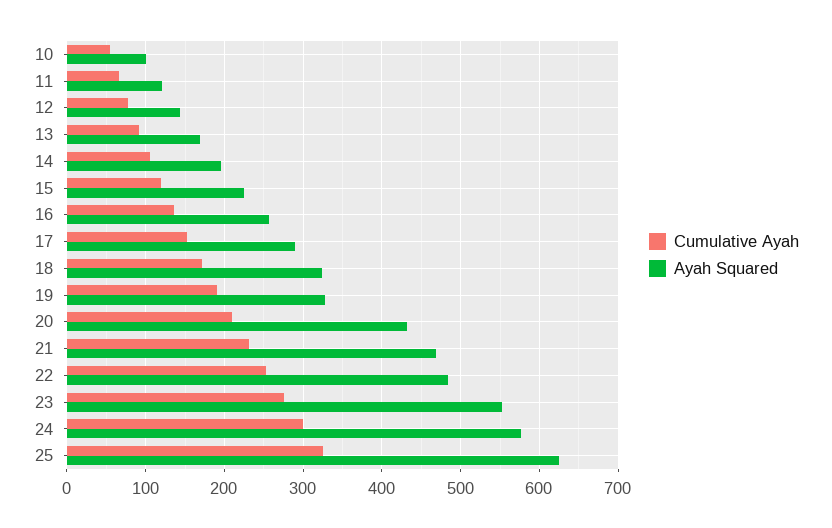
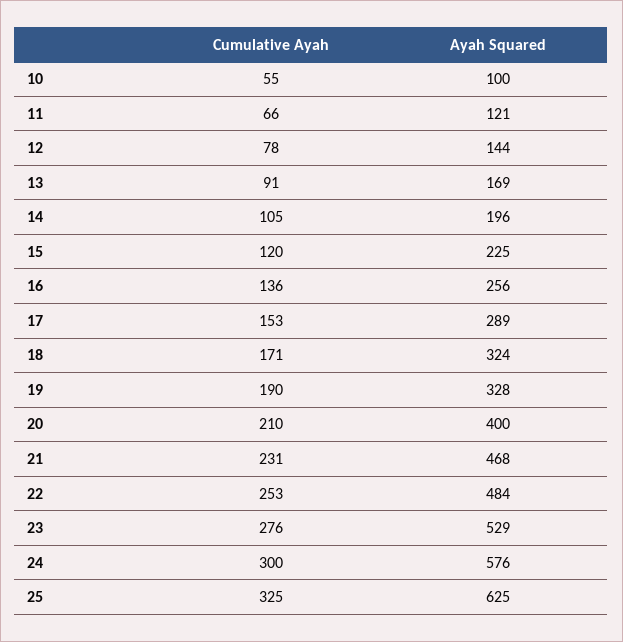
  {
    "Cumulative Ayah": {
      "10": 55,
      "11": 66,
      "12": 78,
      "13": 91,
      "14": 105,
      "15": 120,
      "16": 136,
      "17": 153,
      "18": 171,
      "19": 190,
      "20": 210,
      "21": 231,
      "22": 253,
      "23": 276,
      "24": 300,
      "25": 325
    },
    "Ayah Squared": {
      "10": 100,
      "11": 121,
      "12": 144,
      "13": 169,
      "14": 196,
      "15": 225,
      "16": 256,
      "17": 289,
      "18": 324,
      "19": 328,
-     "20": 430,
+     "20": 400,
      "21": 468,
      "22": 484,
-     "23": 550,
+     "23": 529,
      "24": 576,
      "25": 625
    }
  }

